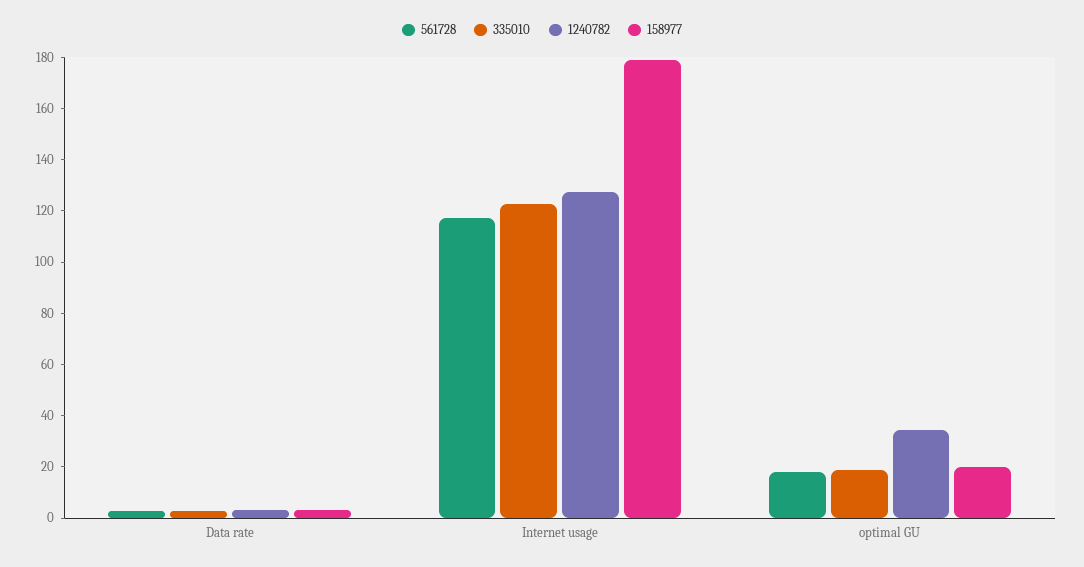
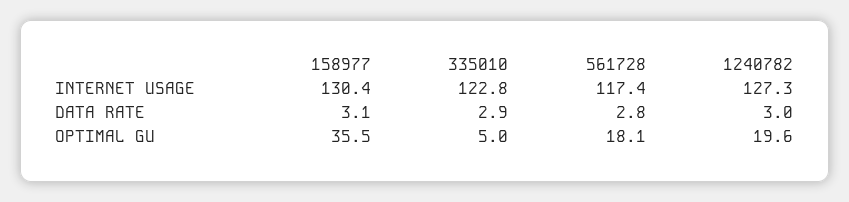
  {
    "561728": {
      "Data rate": 2.8,
      "Internet usage": 117.4,
      "optimal GU": 18.1
    },
    "335010": {
      "Data rate": 2.9,
      "Internet usage": 122.8,
-     "optimal GU": 20
+     "optimal GU": 5
    },
    "1240782": {
      "Data rate": 3,
      "Internet usage": 127.3,
-     "optimal GU": 35
+     "optimal GU": 19.6
    },
    "158977": {
      "Data rate": 3.1,
-     "Internet usage": 180,
+     "Internet usage": 130.4,
-     "optimal GU": 20
+     "optimal GU": 35.5
    }
  }

